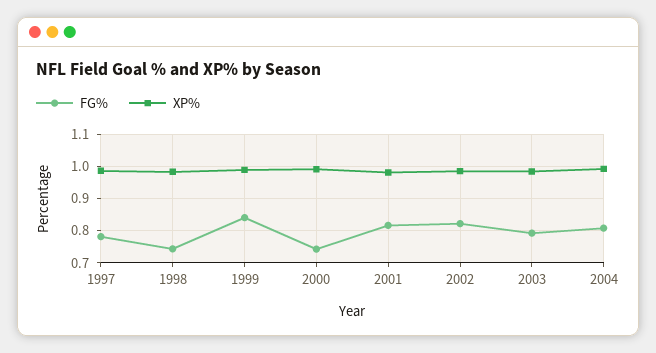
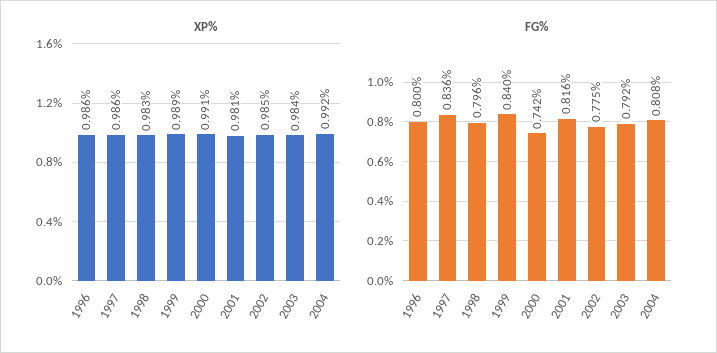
  {
    "FG%": {
-     "1997": 0.78,
+     "1997": 0.836,
-     "1998": 0.74,
+     "1998": 0.796,
      "1999": 0.84,
      "2000": 0.742,
      "2001": 0.816,
-     "2002": 0.82,
+     "2002": 0.775,
      "2003": 0.792,
-     "2004": 0.808
+     "2004": 0.808,
+     "1996": 0.8
    },
    "XP%": {
      "1997": 0.986,
      "1998": 0.983,
      "1999": 0.989,
      "2000": 0.991,
      "2001": 0.981,
      "2002": 0.985,
      "2003": 0.984,
-     "2004": 0.992
+     "2004": 0.992,
+     "1996": 0.986
    }
  }

